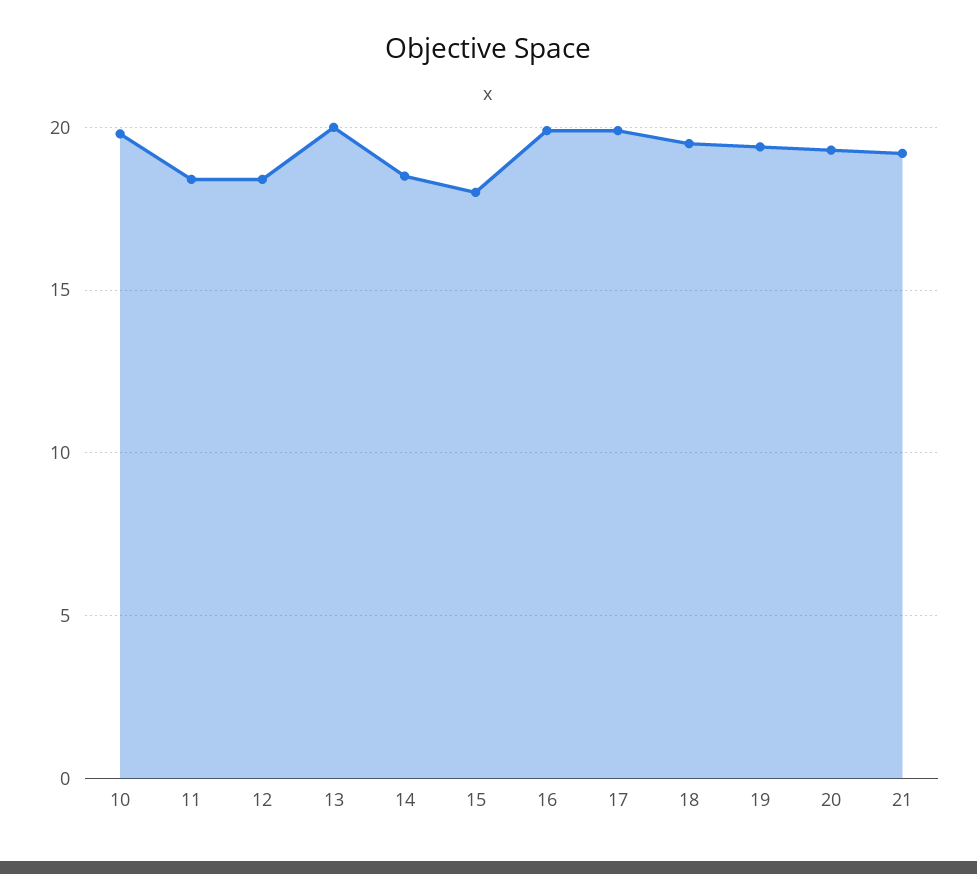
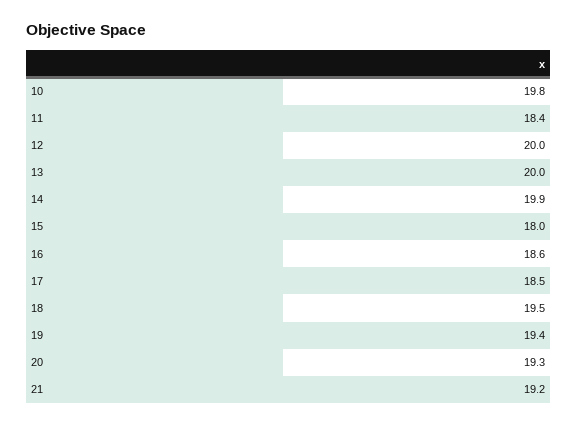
  {
    "10": 19.8,
    "11": 18.4,
-   "12": 18.5,
+   "12": 20,
    "13": 20,
-   "14": 18.5,
+   "14": 19.9,
    "15": 18,
-   "16": 20,
+   "16": 18.6,
-   "17": 20,
+   "17": 18.5,
    "18": 19.5,
    "19": 19.4,
    "20": 19.3,
    "21": 19.2
  }

